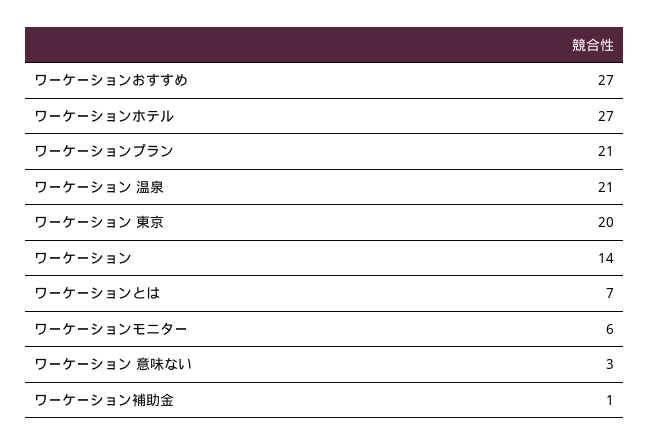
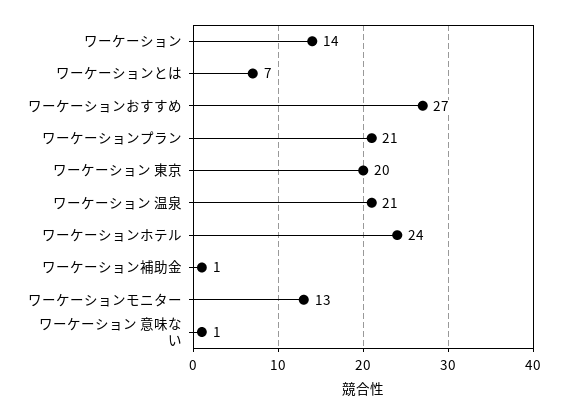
  {
    "ワーケーションおすすめ": 27,
-   "ワーケーションホテル": 27,
+   "ワーケーションホテル": 24,
    "ワーケーションプラン": 21,
    "ワーケーション 温泉": 21,
    "ワーケーション 東京": 20,
    "ワーケーション": 14,
    "ワーケーションとは": 7,
-   "ワーケーションモニター": 6,
+   "ワーケーションモニター": 13,
-   "ワーケーション 意味ない": 3,
+   "ワーケーション 意味ない": 1,
    "ワーケーション補助金": 1
  }

